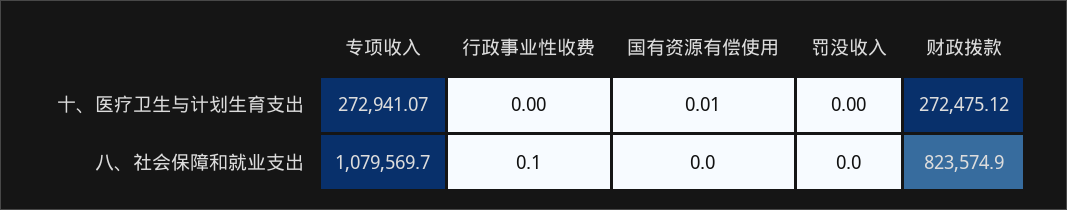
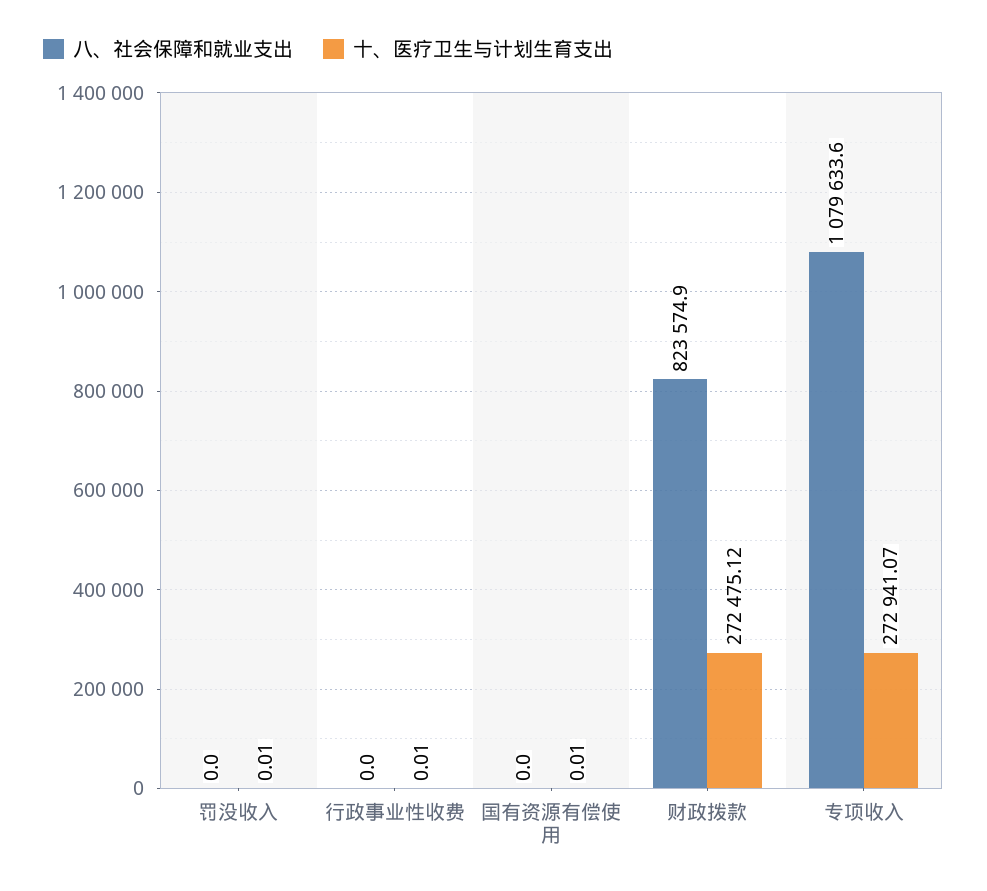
  {
    "十、医疗卫生与计划生育支出": {
      "专项收入": 272941.07,
-     "行政事业性收费": 0,
+     "行政事业性收费": 0.01,
      "国有资源有偿使用": 0.01,
-     "罚没收入": 0,
+     "罚没收入": 0.01,
      "财政拨款": 272475.12
    },
    "八、社会保障和就业支出": {
-     "专项收入": 1079569.7,
+     "专项收入": 1079633.6,
-     "行政事业性收费": 0.1,
+     "行政事业性收费": 0,
      "国有资源有偿使用": 0,
      "罚没收入": 0,
      "财政拨款": 823574.9
    }
  }

